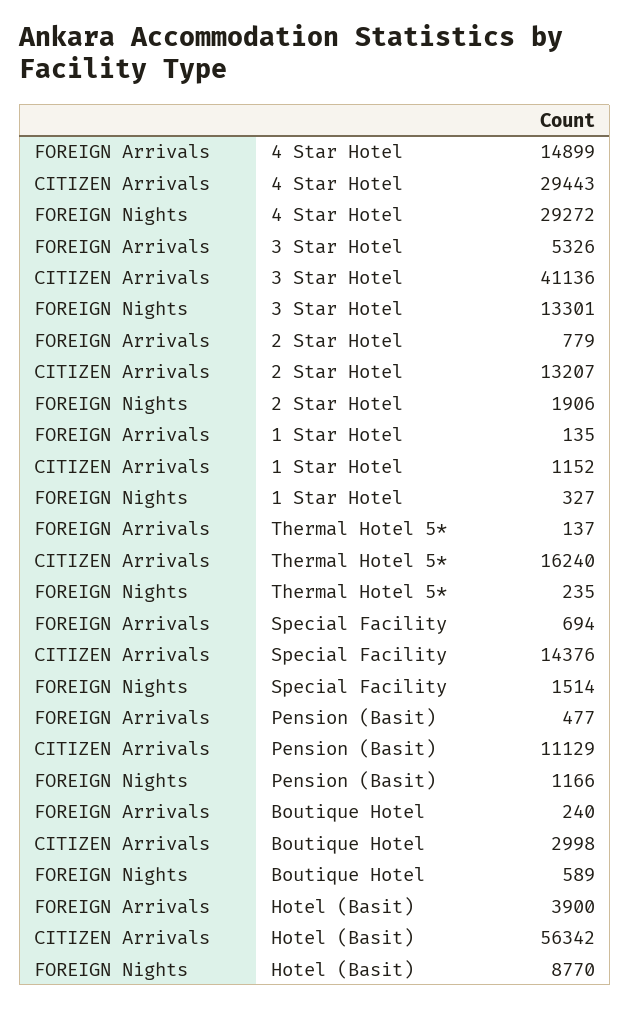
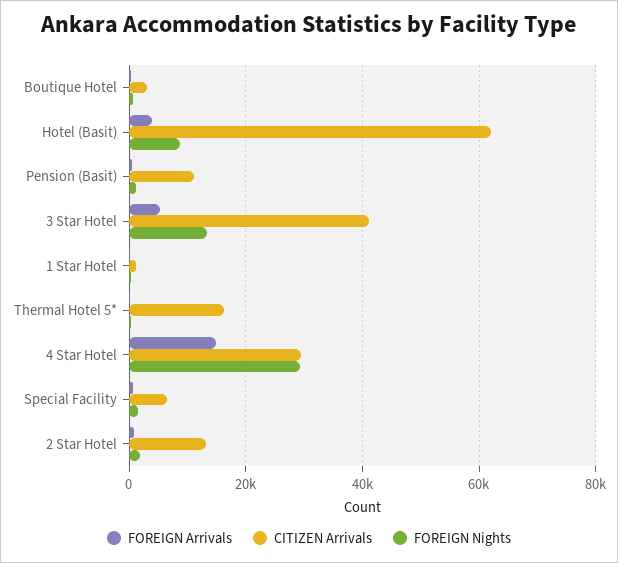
  {
    "FOREIGN Arrivals": {
      "4 Star Hotel": 14899,
      "3 Star Hotel": 5326,
      "2 Star Hotel": 779,
      "1 Star Hotel": 135,
      "Thermal Hotel 5*": 137,
      "Special Facility": 694,
      "Pension (Basit)": 477,
      "Boutique Hotel": 240,
      "Hotel (Basit)": 3900
    },
    "CITIZEN Arrivals": {
      "4 Star Hotel": 29443,
      "3 Star Hotel": 41136,
      "2 Star Hotel": 13207,
      "1 Star Hotel": 1152,
      "Thermal Hotel 5*": 16240,
-     "Special Facility": 14376,
+     "Special Facility": 6000,
      "Pension (Basit)": 11129,
      "Boutique Hotel": 2998,
-     "Hotel (Basit)": 56342
+     "Hotel (Basit)": 62000
    },
    "FOREIGN Nights": {
      "4 Star Hotel": 29272,
      "3 Star Hotel": 13301,
      "2 Star Hotel": 1906,
      "1 Star Hotel": 327,
      "Thermal Hotel 5*": 235,
      "Special Facility": 1514,
      "Pension (Basit)": 1166,
      "Boutique Hotel": 589,
      "Hotel (Basit)": 8770
    }
  }

